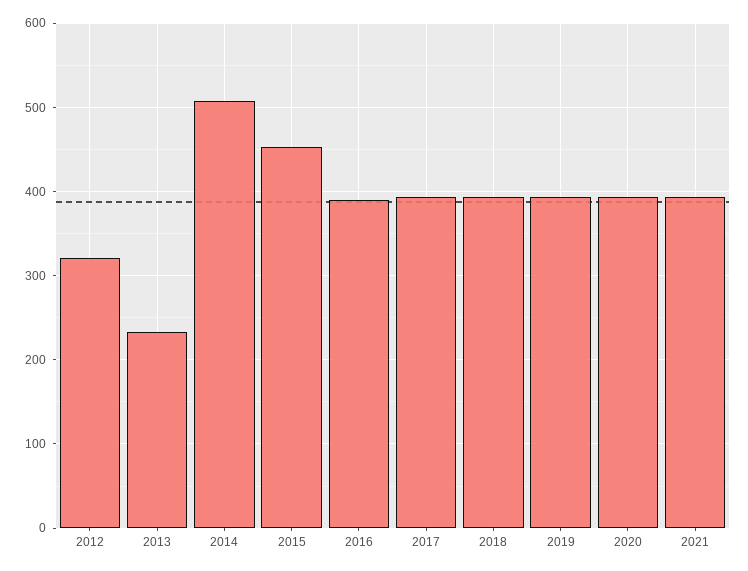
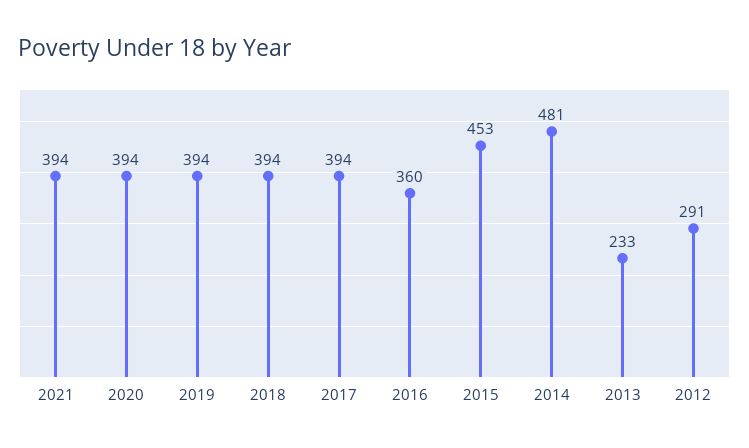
  {
-   "2012": 320,
+   "2012": 291,
    "2013": 233,
-   "2014": 510,
+   "2014": 481,
    "2015": 453,
-   "2016": 390,
+   "2016": 360,
    "2017": 394,
    "2018": 394,
    "2019": 394,
    "2020": 394,
    "2021": 394
  }

